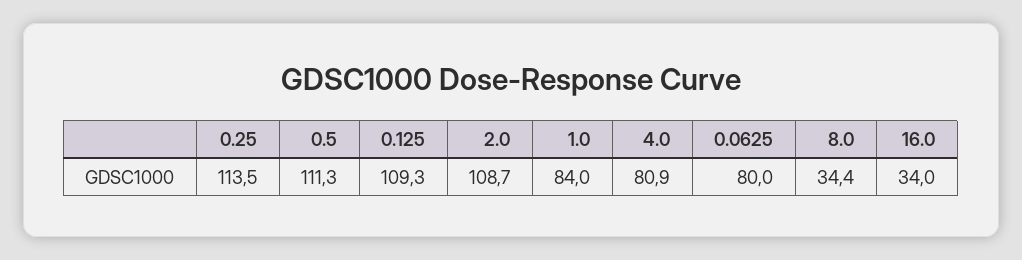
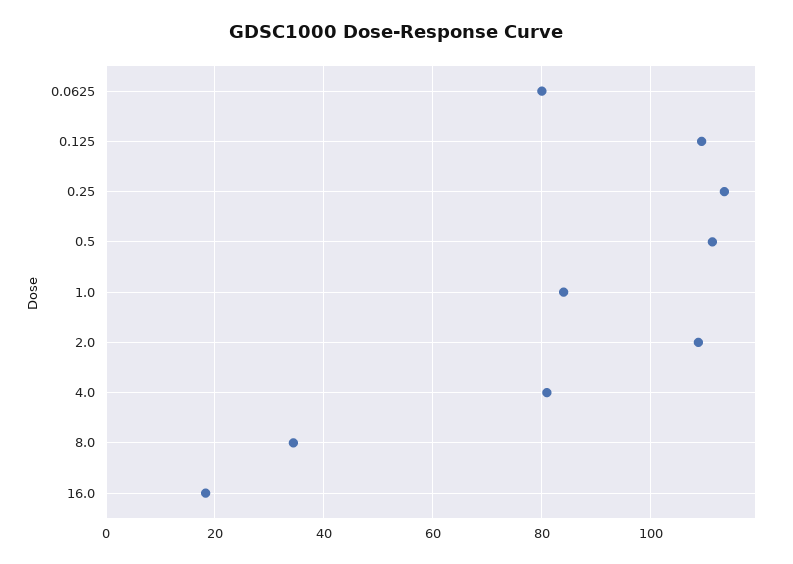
  {
    "0.25": 113.5,
    "0.5": 111.3,
    "0.125": 109.3,
    "2.0": 108.7,
    "1.0": 84,
    "4.0": 80.9,
    "0.0625": 80,
    "8.0": 34.4,
-   "16.0": 34
+   "16.0": 18
  }

